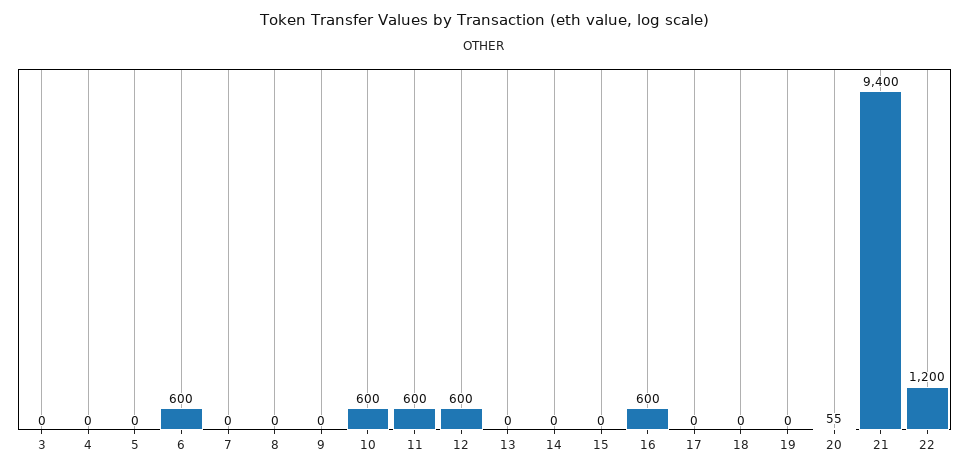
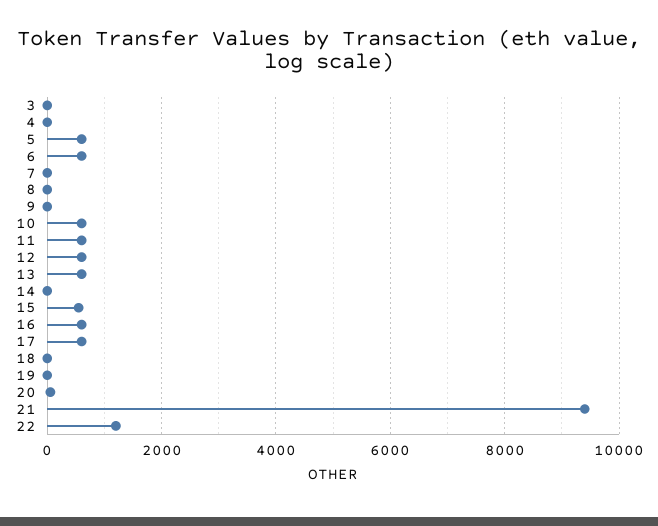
  {
    "3": 0,
    "4": 0,
-   "5": 0,
+   "5": 600,
    "6": 600,
    "7": 0,
    "8": 0,
    "9": 0,
    "10": 600,
    "11": 600,
    "12": 600,
-   "13": 0,
+   "13": 600,
    "14": 0,
-   "15": 0,
+   "15": 600,
    "16": 600,
-   "17": 0,
+   "17": 600,
    "18": 0,
    "19": 0,
    "20": 55,
    "21": 9400,
    "22": 1200
  }

